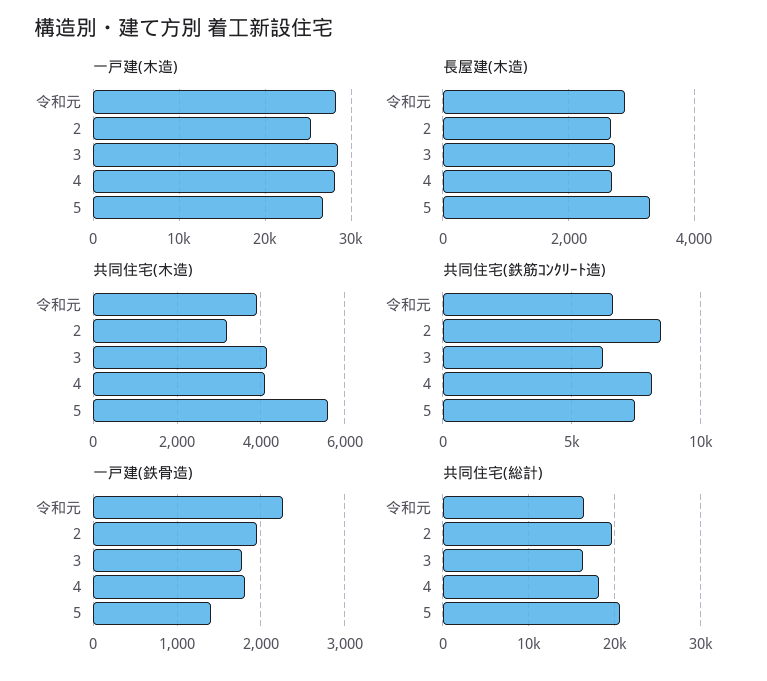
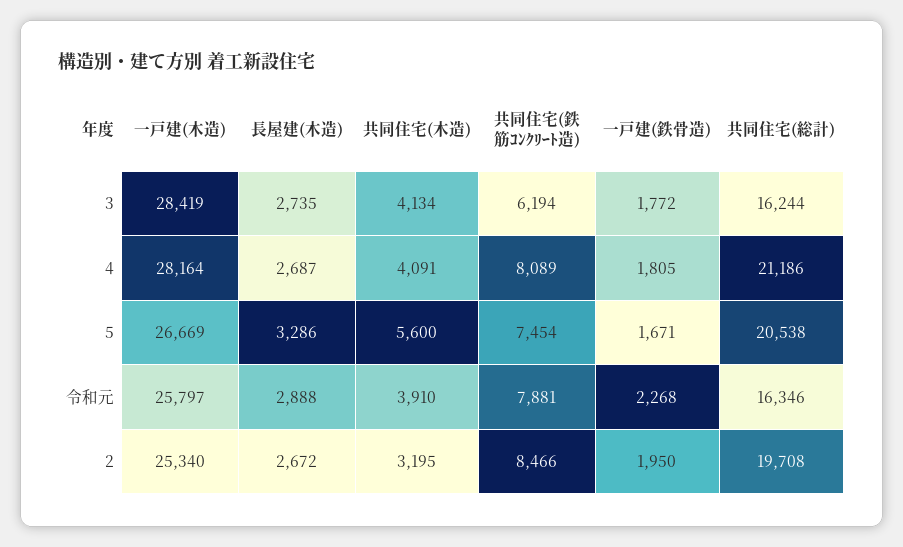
  {
    "一戸建(木造)": {
-     "令和元": 28000,
+     "令和元": 25797,
      "2": 25340,
      "3": 28419,
      "4": 28164,
      "5": 26669
    },
    "長屋建(木造)": {
      "令和元": 2888,
      "2": 2672,
      "3": 2735,
      "4": 2687,
      "5": 3286
    },
    "共同住宅(木造)": {
      "令和元": 3910,
      "2": 3195,
      "3": 4134,
      "4": 4091,
      "5": 5600
    },
    "共同住宅(鉄筋ｺﾝｸﾘｰﾄ造)": {
-     "令和元": 6500,
+     "令和元": 7881,
      "2": 8466,
      "3": 6194,
      "4": 8089,
      "5": 7454
    },
    "一戸建(鉄骨造)": {
      "令和元": 2268,
      "2": 1950,
      "3": 1772,
      "4": 1805,
-     "5": 1400
+     "5": 1671
    },
    "共同住宅(総計)": {
      "令和元": 16346,
      "2": 19708,
      "3": 16244,
-     "4": 18000,
+     "4": 21186,
      "5": 20538
    }
  }

